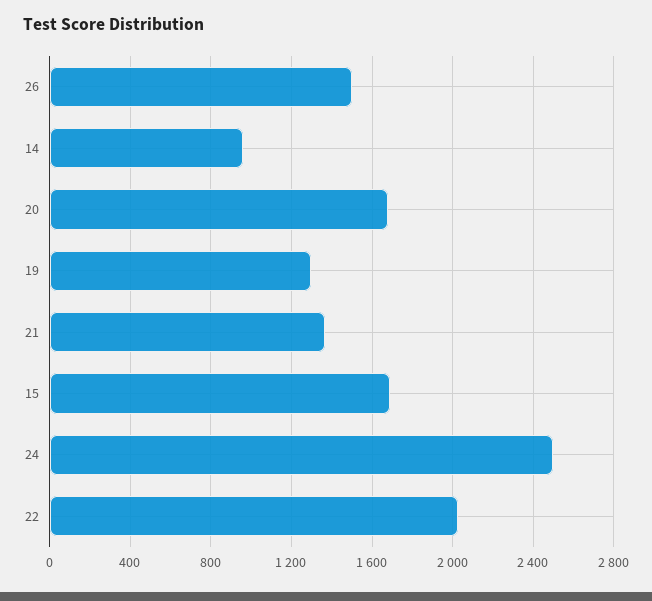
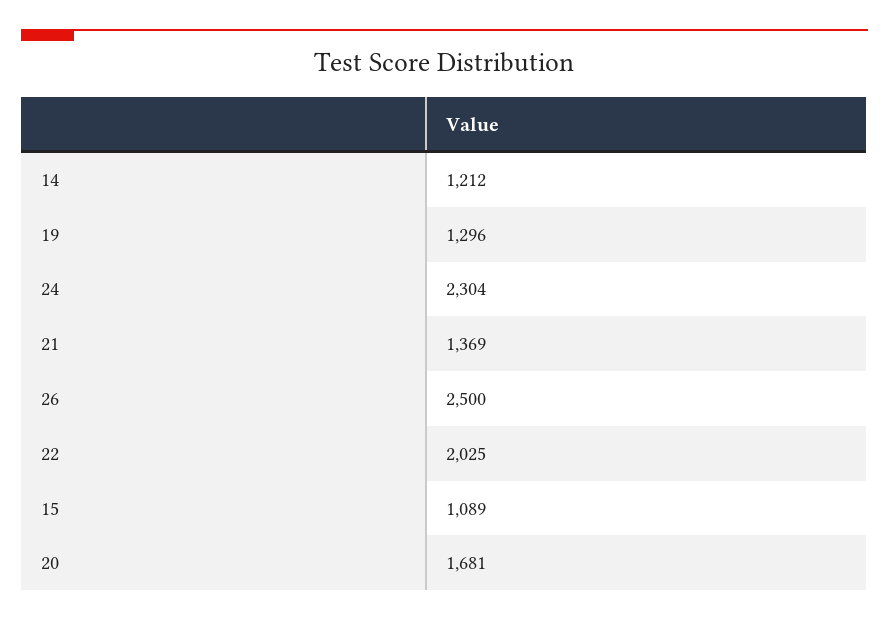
  {
-   "26": 1500,
+   "26": 2500,
-   "14": 950,
+   "14": 1212,
    "20": 1681,
    "19": 1296,
    "21": 1369,
-   "15": 1700,
+   "15": 1089,
-   "24": 2500,
+   "24": 2304,
    "22": 2025
  }

